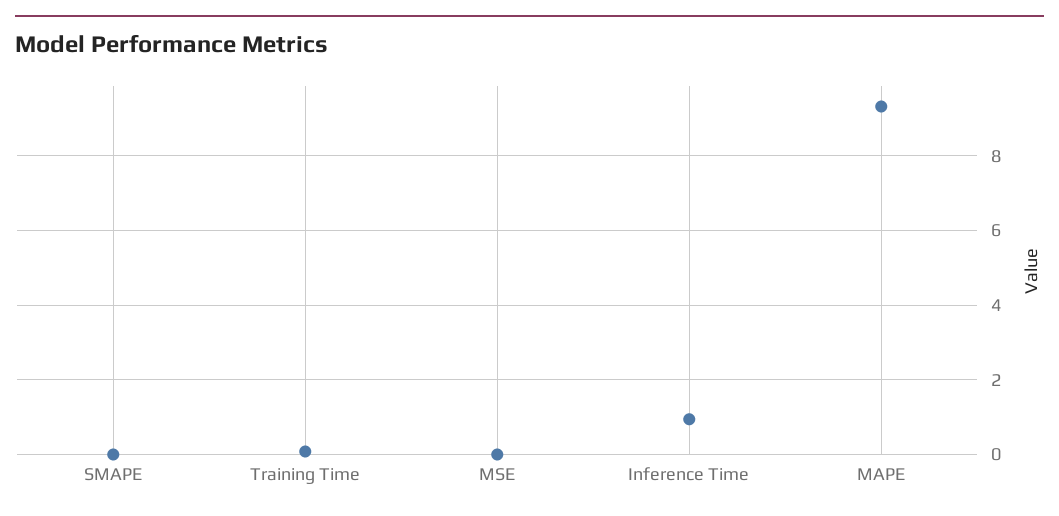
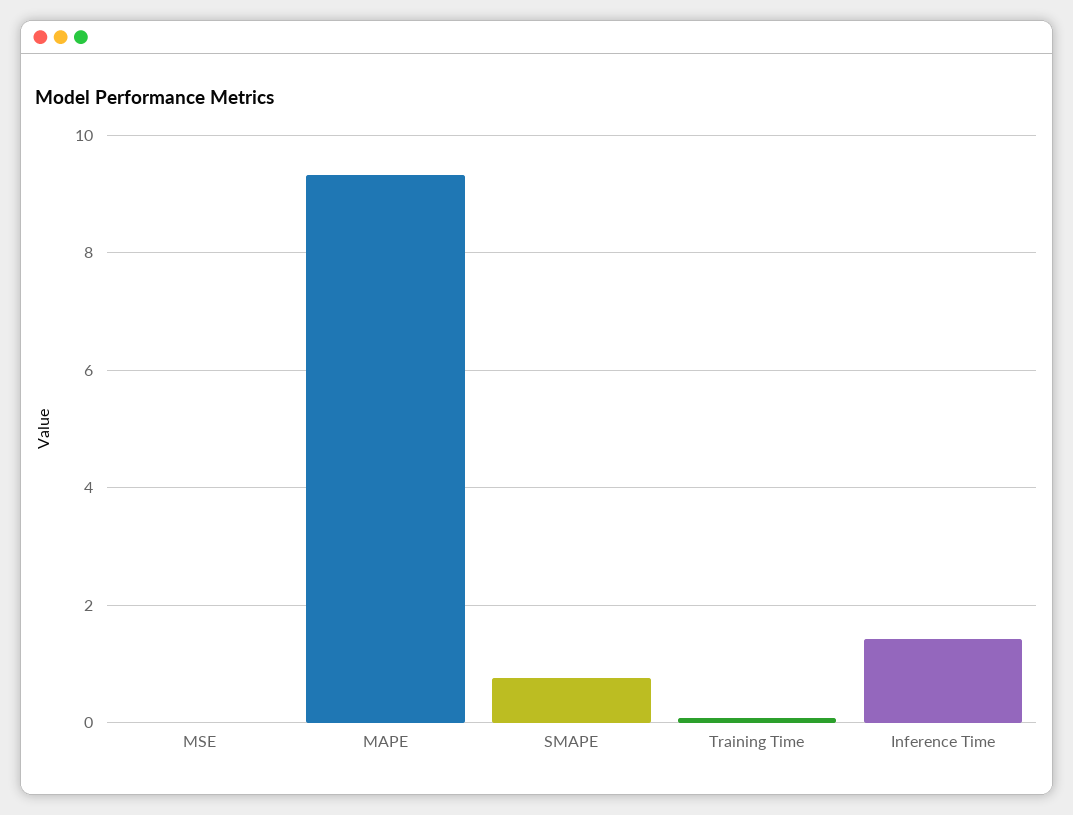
  {
-   "SMAPE": 0,
+   "SMAPE": 0.8,
    "Training Time": 0,
    "MSE": 0,
-   "Inference Time": 1,
+   "Inference Time": 1.4,
    "MAPE": 9.4
  }

